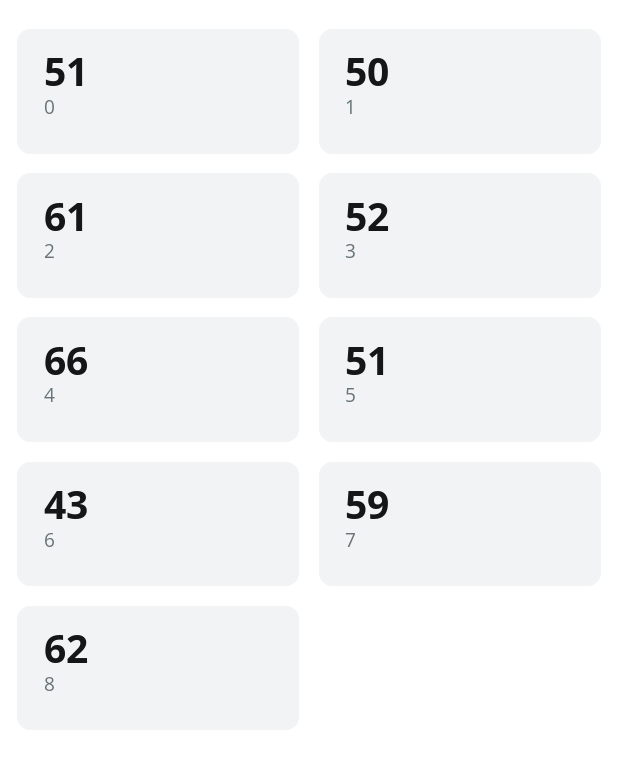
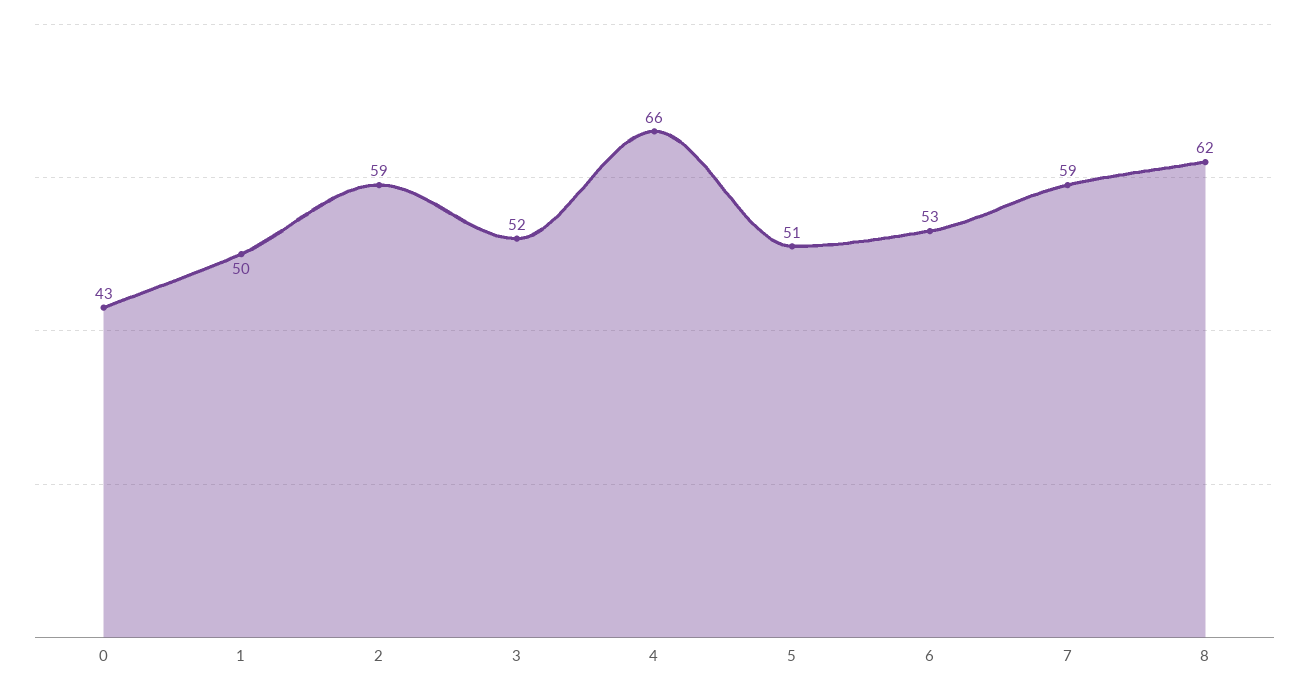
  {
-   "0": 51,
+   "0": 43,
    "1": 50,
-   "2": 61,
+   "2": 59,
    "3": 52,
    "4": 66,
    "5": 51,
-   "6": 43,
+   "6": 53,
    "7": 59,
    "8": 62
  }

